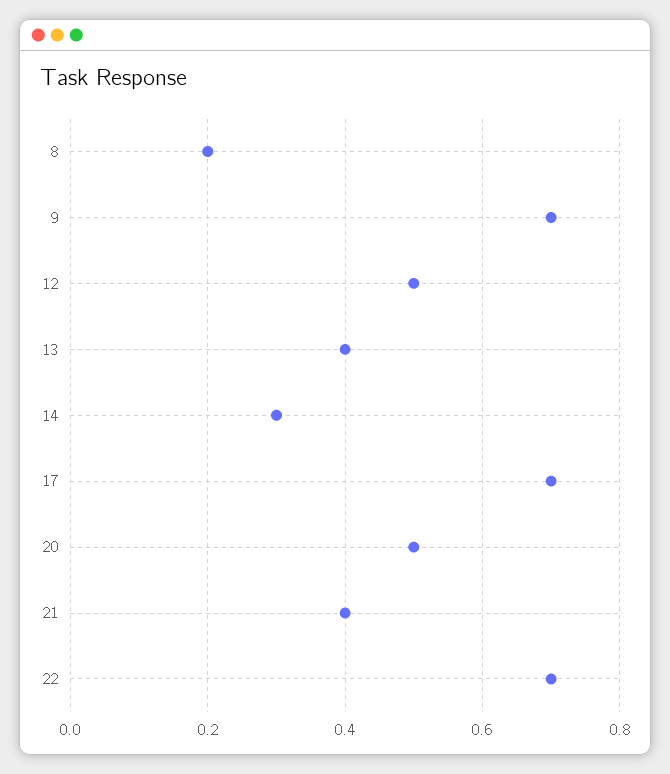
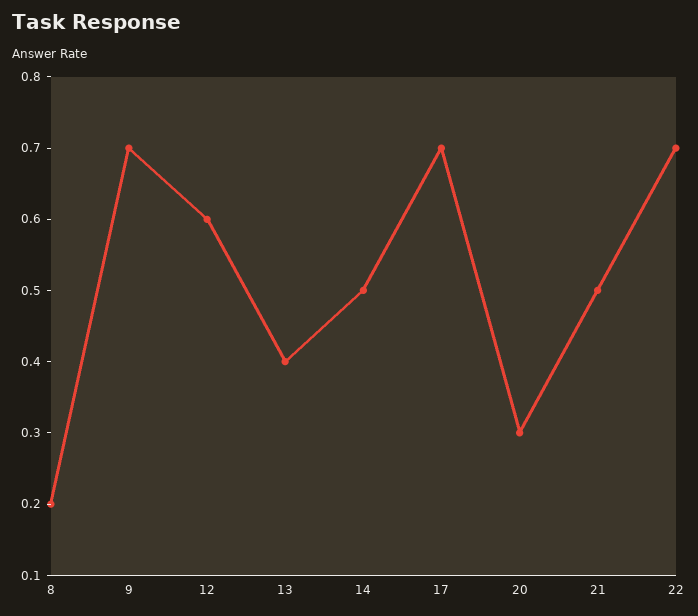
  {
    "8": 0.2,
    "9": 0.7,
-   "12": 0.5,
+   "12": 0.6,
    "13": 0.4,
-   "14": 0.3,
+   "14": 0.5,
    "17": 0.7,
-   "20": 0.5,
+   "20": 0.3,
-   "21": 0.4,
+   "21": 0.5,
    "22": 0.7
  }

